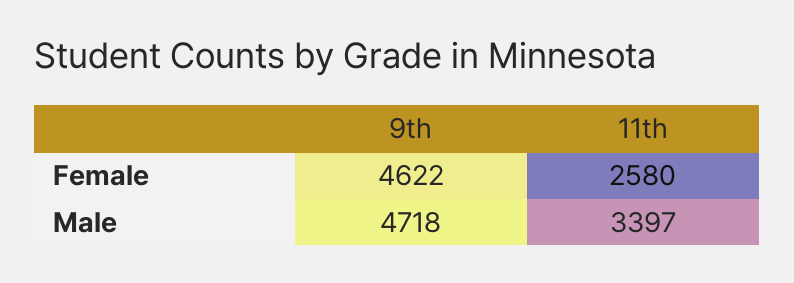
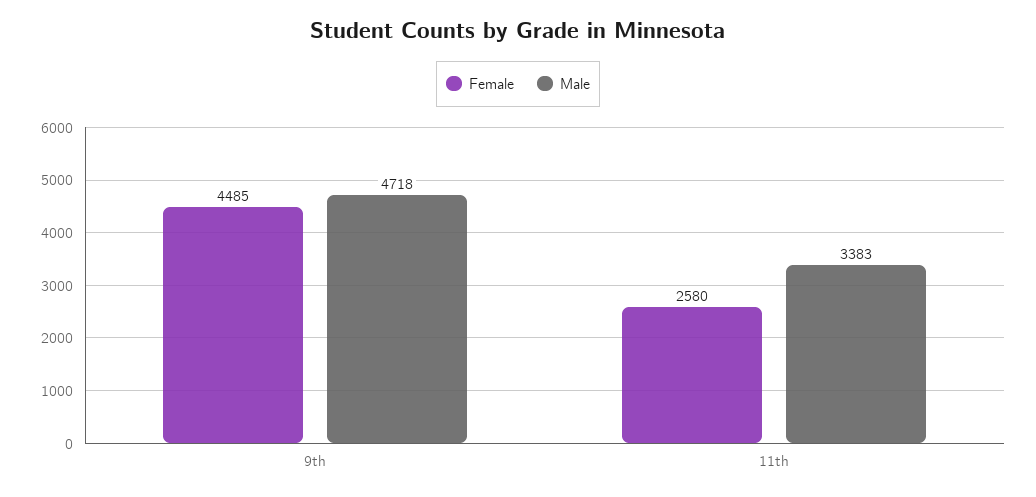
  {
    "Female": {
-     "9th": 4622,
+     "9th": 4485,
      "11th": 2580
    },
    "Male": {
      "9th": 4718,
-     "11th": 3397
+     "11th": 3383
    }
  }

